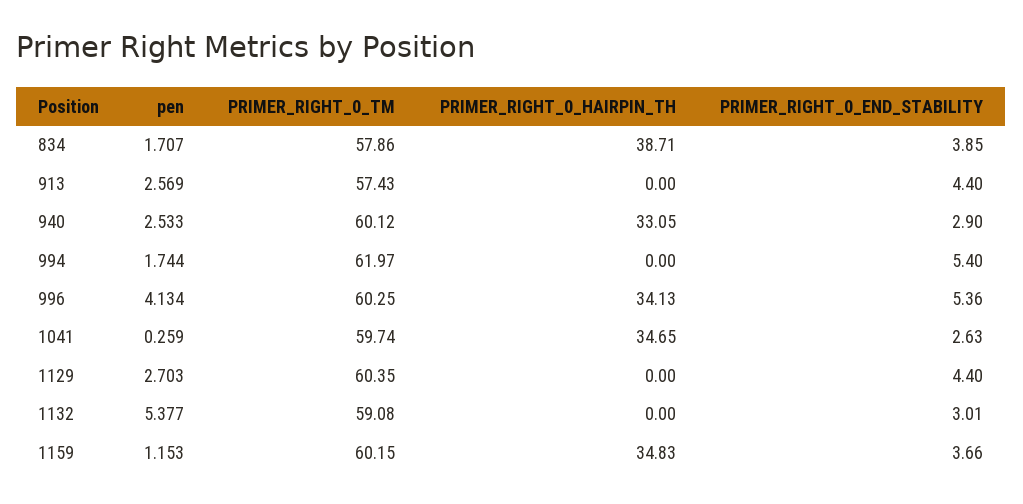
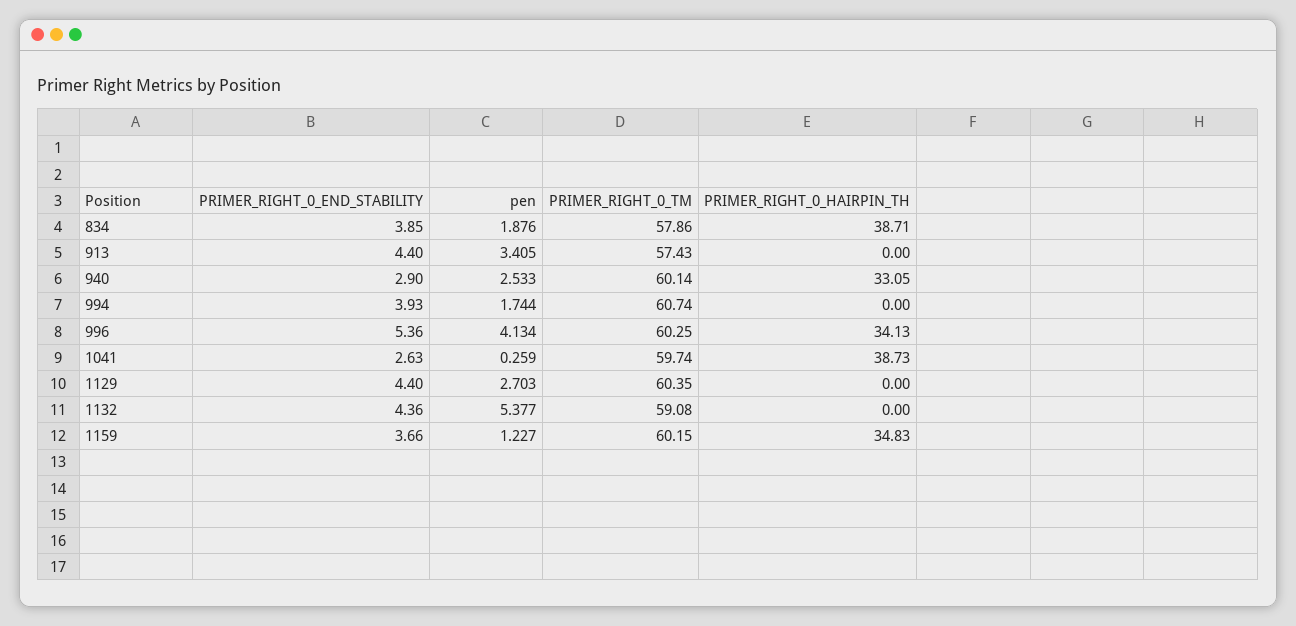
  {
    "pen": {
-     "834": 1.707,
+     "834": 1.876,
-     "913": 2.569,
+     "913": 3.405,
      "940": 2.533,
      "994": 1.744,
      "996": 4.134,
      "1041": 0.259,
      "1129": 2.703,
      "1132": 5.377,
-     "1159": 1.153
+     "1159": 1.227
    },
    "PRIMER_RIGHT_0_TM": {
      "834": 57.86,
      "913": 57.43,
-     "940": 60.12,
+     "940": 60.14,
-     "994": 61.97,
+     "994": 60.74,
      "996": 60.25,
      "1041": 59.74,
      "1129": 60.35,
      "1132": 59.08,
      "1159": 60.15
    },
    "PRIMER_RIGHT_0_HAIRPIN_TH": {
      "834": 38.71,
      "913": 0,
      "940": 33.05,
      "994": 0,
      "996": 34.13,
-     "1041": 34.65,
+     "1041": 38.73,
      "1129": 0,
      "1132": 0,
      "1159": 34.83
    },
    "PRIMER_RIGHT_0_END_STABILITY": {
      "834": 3.85,
      "913": 4.4,
      "940": 2.9,
-     "994": 5.4,
+     "994": 3.93,
      "996": 5.36,
      "1041": 2.63,
      "1129": 4.4,
-     "1132": 3.01,
+     "1132": 4.36,
      "1159": 3.66
    }
  }

